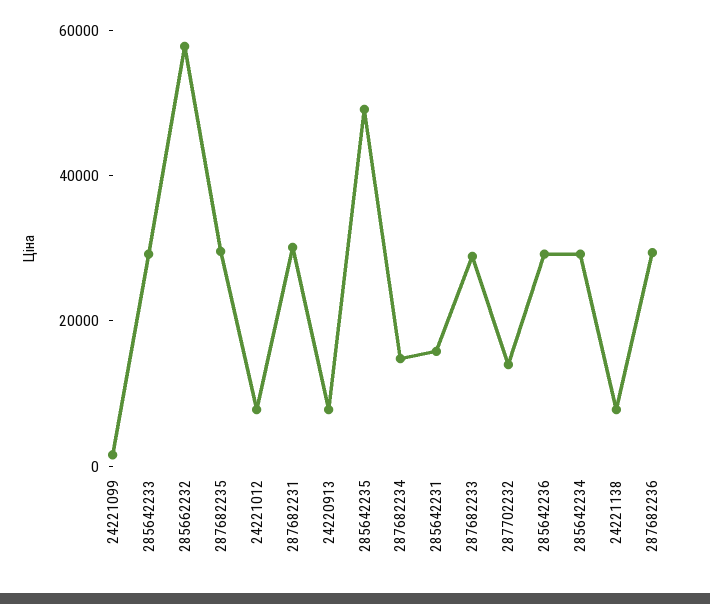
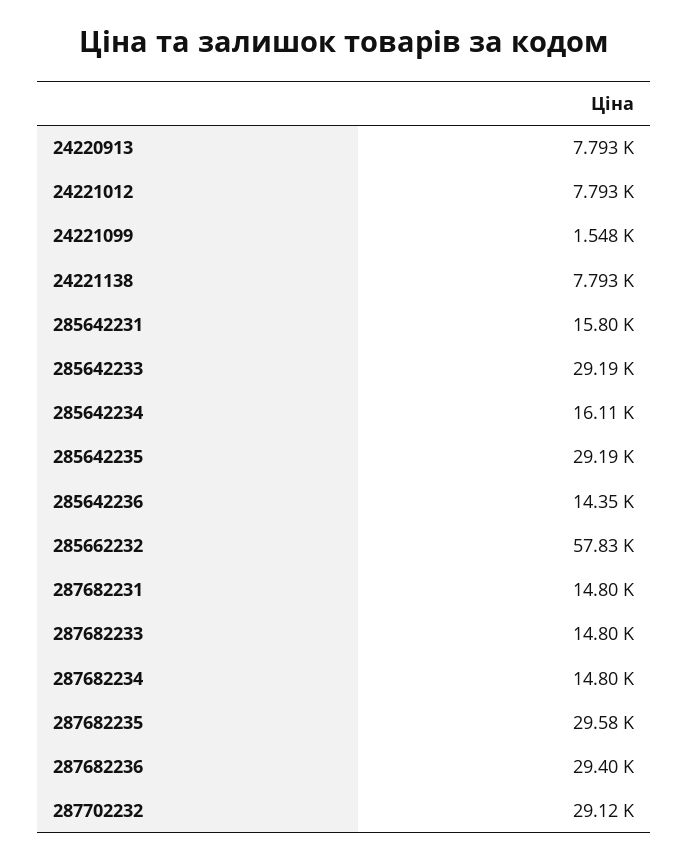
  {
    "24221099": 1548,
    "285642233": 29190,
    "285662232": 57830,
    "287682235": 29580,
    "24221012": 7793,
-   "287682231": 30000,
+   "287682231": 14800,
    "24220913": 7793,
-   "285642235": 50000,
+   "285642235": 29190,
    "287682234": 14800,
    "285642231": 15800,
-   "287682233": 30000,
+   "287682233": 14800,
-   "287702232": 15000,
+   "287702232": 29120,
-   "285642236": 30000,
+   "285642236": 14350,
-   "285642234": 30000,
+   "285642234": 16110,
    "24221138": 7793,
    "287682236": 29400
  }

